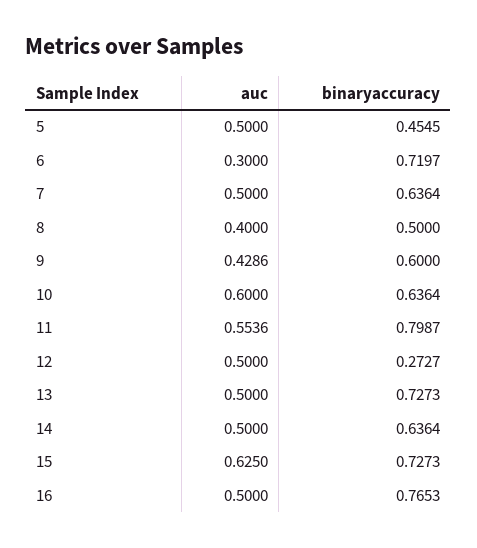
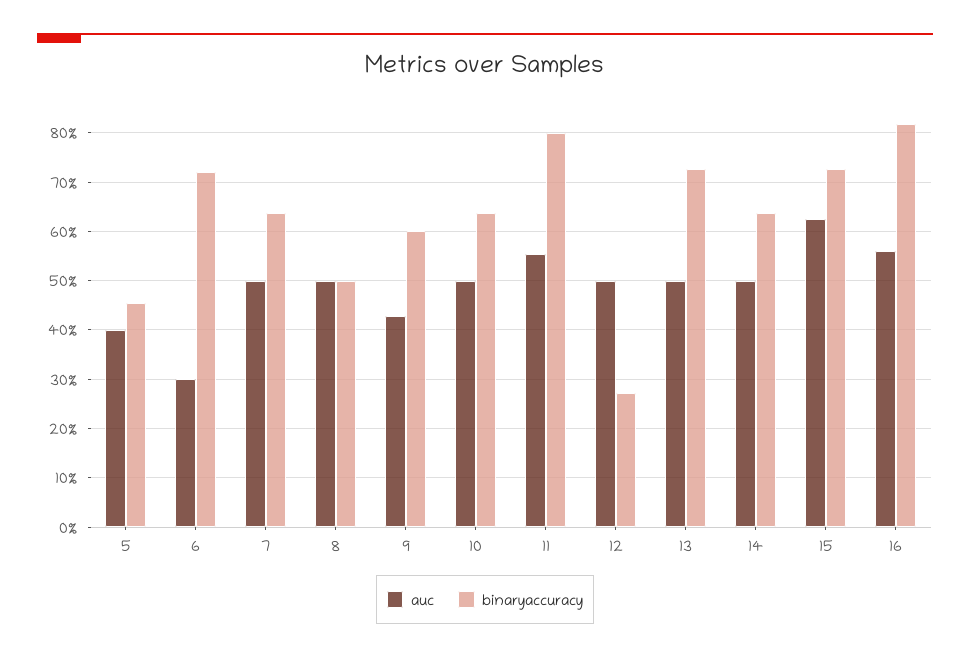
  {
    "auc": {
-     "5": 0.5,
+     "5": 0.4,
      "6": 0.3,
      "7": 0.5,
-     "8": 0.4,
+     "8": 0.5,
      "9": 0.4286,
-     "10": 0.6,
+     "10": 0.5,
      "11": 0.5536,
      "12": 0.5,
      "13": 0.5,
      "14": 0.5,
      "15": 0.625,
-     "16": 0.5
+     "16": 0.56
    },
    "binaryaccuracy": {
      "5": 0.4545,
      "6": 0.7197,
      "7": 0.6364,
      "8": 0.5,
      "9": 0.6,
      "10": 0.6364,
      "11": 0.7987,
      "12": 0.2727,
      "13": 0.7273,
      "14": 0.6364,
      "15": 0.7273,
-     "16": 0.7653
+     "16": 0.82
    }
  }

